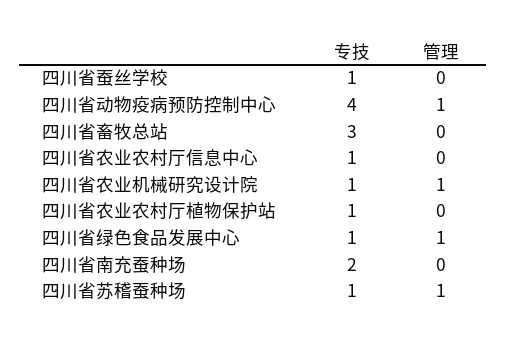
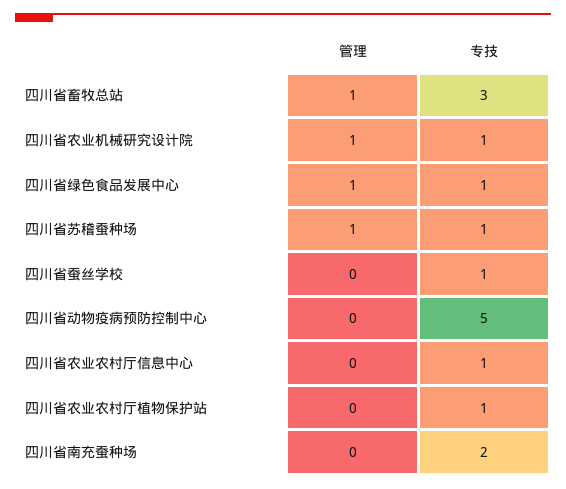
  {
    "专技": {
      "四川省蚕丝学校": 1,
-     "四川省动物疫病预防控制中心": 4,
+     "四川省动物疫病预防控制中心": 5,
      "四川省畜牧总站": 3,
      "四川省农业农村厅信息中心": 1,
      "四川省农业机械研究设计院": 1,
      "四川省农业农村厅植物保护站": 1,
      "四川省绿色食品发展中心": 1,
      "四川省南充蚕种场": 2,
      "四川省苏稽蚕种场": 1
    },
    "管理": {
      "四川省蚕丝学校": 0,
-     "四川省动物疫病预防控制中心": 1,
+     "四川省动物疫病预防控制中心": 0,
-     "四川省畜牧总站": 0,
+     "四川省畜牧总站": 1,
      "四川省农业农村厅信息中心": 0,
      "四川省农业机械研究设计院": 1,
      "四川省农业农村厅植物保护站": 0,
      "四川省绿色食品发展中心": 1,
      "四川省南充蚕种场": 0,
      "四川省苏稽蚕种场": 1
    }
  }

